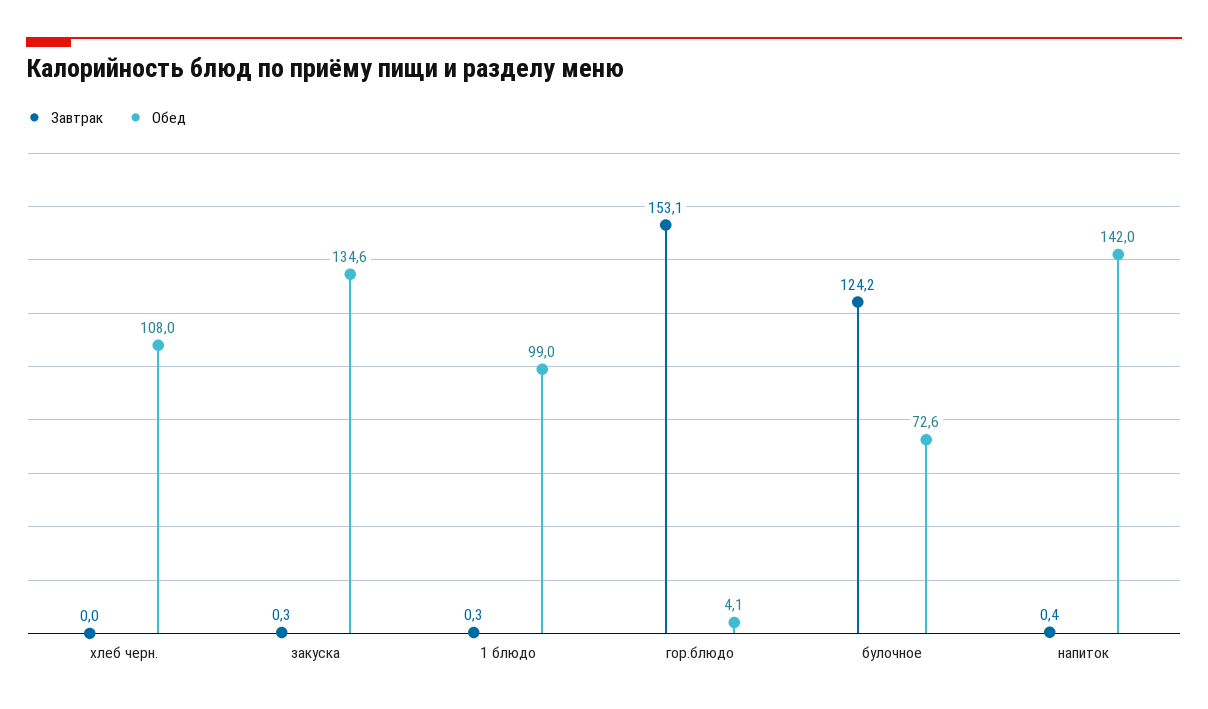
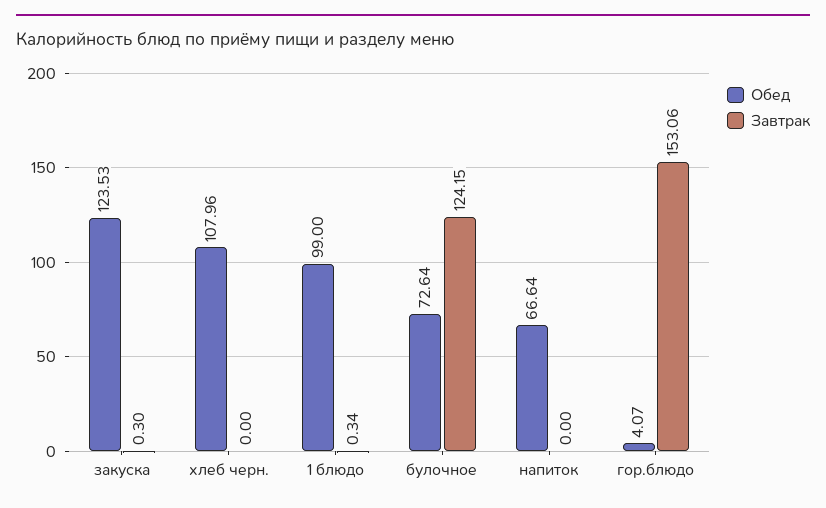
  {
    "Завтрак": {
      "хлеб черн.": 0,
      "закуска": 0.3,
      "1 блюдо": 0.34,
      "гор.блюдо": 153.06,
      "булочное": 124.15,
-     "напиток": 0.4
+     "напиток": 0
    },
    "Обед": {
      "хлеб черн.": 107.96,
-     "закуска": 134.6,
+     "закуска": 123.53,
      "1 блюдо": 99,
      "гор.блюдо": 4.07,
      "булочное": 72.64,
-     "напиток": 142
+     "напиток": 66.64
    }
  }

